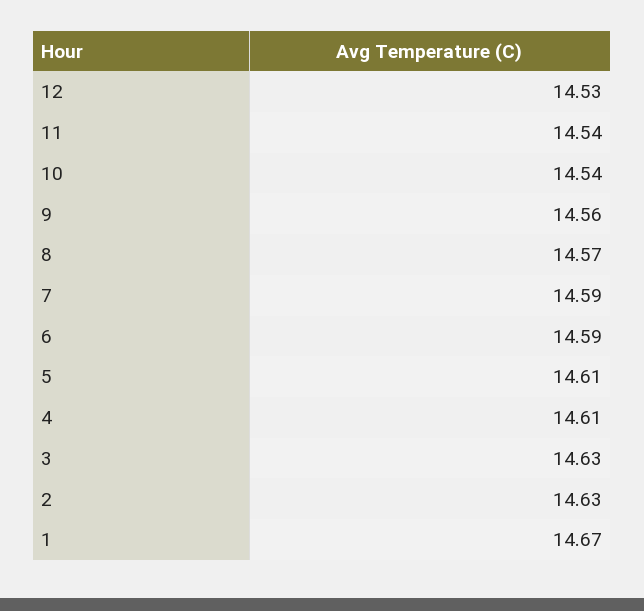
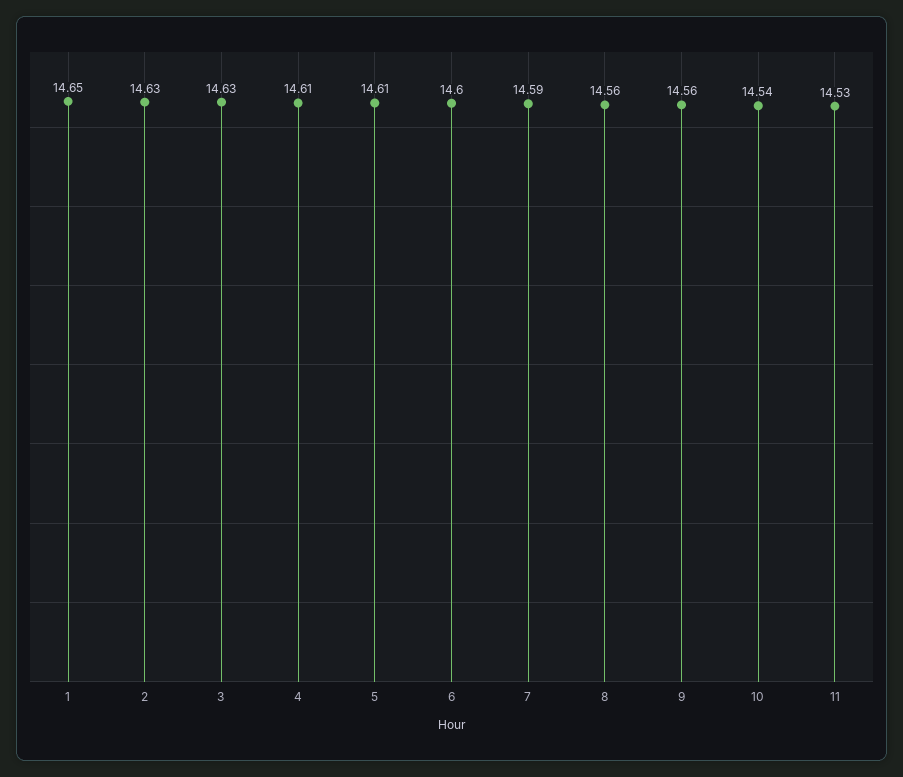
  {
-   "12": 14.53,
-   "11": 14.54,
+   "11": 14.53,
    "10": 14.54,
    "9": 14.56,
-   "8": 14.57,
+   "8": 14.56,
    "7": 14.59,
-   "6": 14.59,
+   "6": 14.6,
    "5": 14.61,
    "4": 14.61,
    "3": 14.63,
    "2": 14.63,
-   "1": 14.67
+   "1": 14.65
  }

